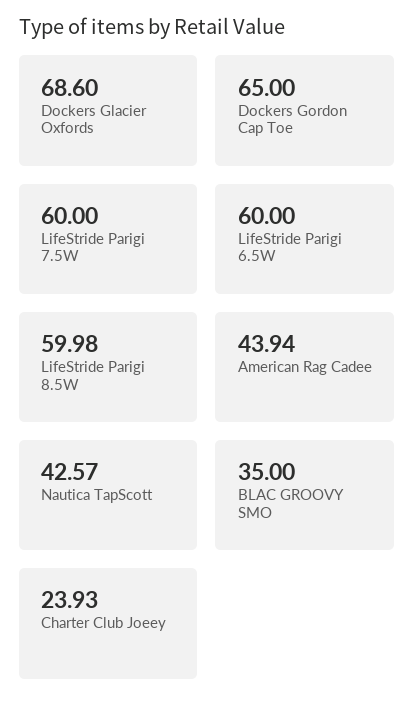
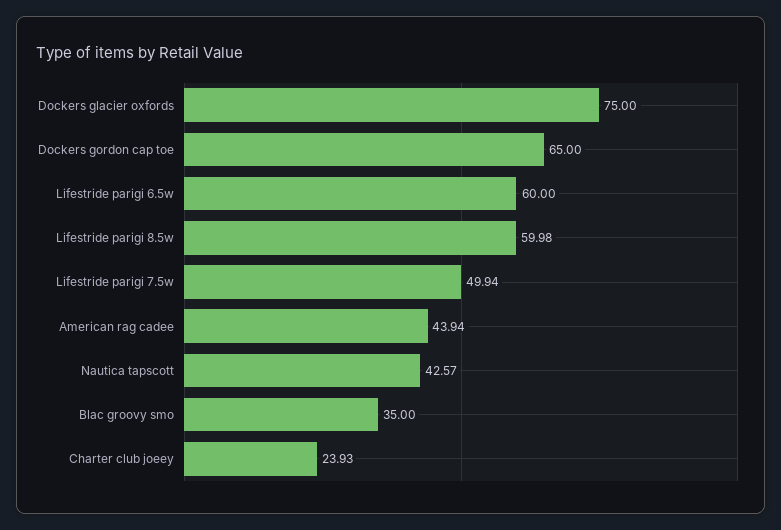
  {
-   "Dockers Glacier Oxfords": 68.6,
+   "Dockers Glacier Oxfords": 75,
    "Dockers Gordon Cap Toe": 65,
-   "LifeStride Parigi 7.5W": 60,
+   "LifeStride Parigi 7.5W": 49.94,
    "LifeStride Parigi 6.5W": 60,
    "LifeStride Parigi 8.5W": 59.98,
    "American Rag Cadee": 43.94,
    "Nautica TapScott": 42.57,
    "BLAC GROOVY SMO": 35,
    "Charter Club Joeey": 23.93
  }

